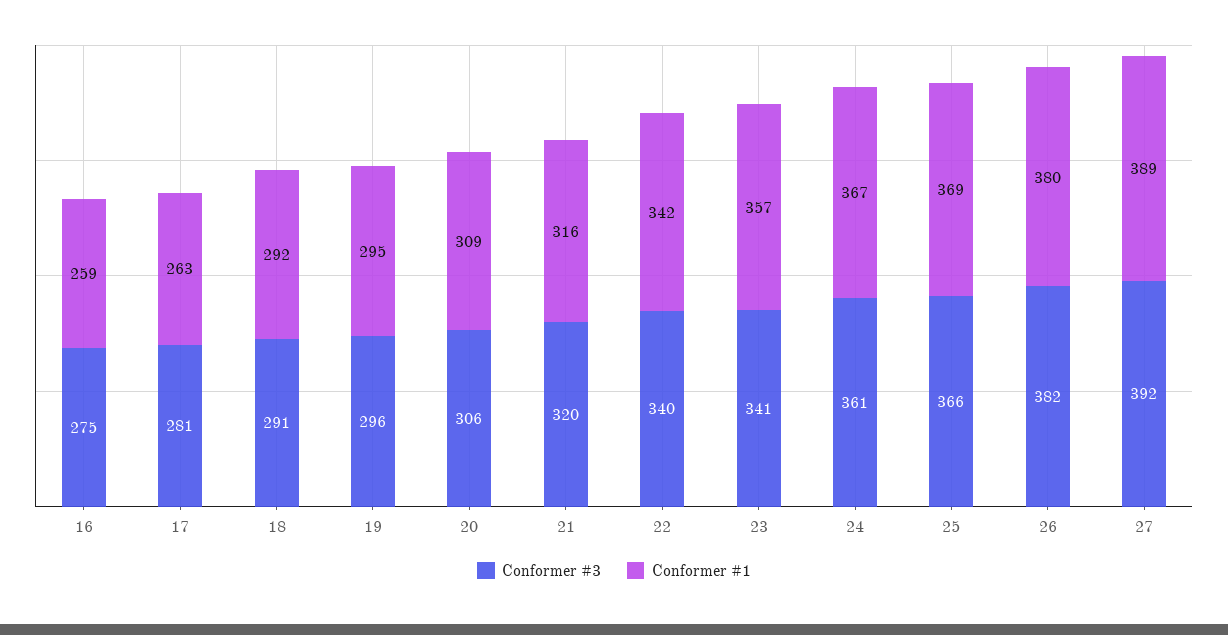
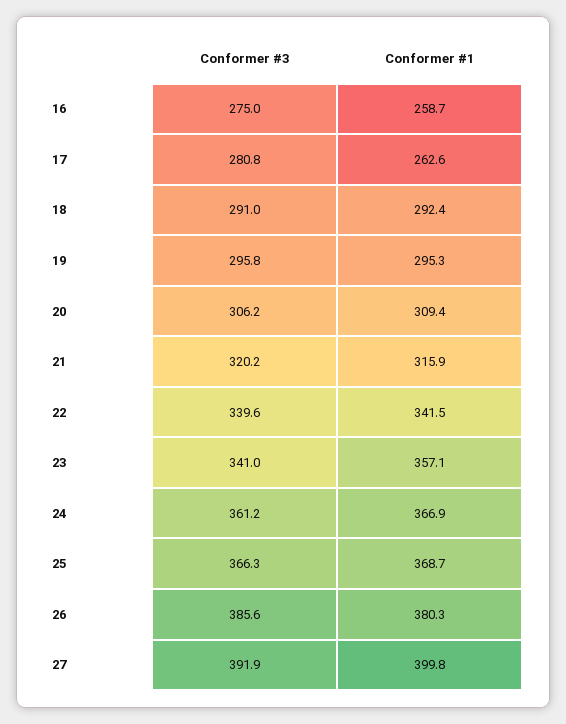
  {
    "Conformer #3": {
      "16": 275,
      "17": 280.8,
      "18": 291,
      "19": 295.8,
      "20": 306.2,
      "21": 320.2,
      "22": 339.6,
      "23": 341,
      "24": 361.2,
      "25": 366.3,
-     "26": 382,
+     "26": 385.6,
      "27": 391.9
    },
    "Conformer #1": {
      "16": 258.7,
      "17": 262.6,
      "18": 292.4,
      "19": 295.3,
      "20": 309.4,
      "21": 315.9,
      "22": 341.5,
      "23": 357.1,
      "24": 366.9,
      "25": 368.7,
      "26": 380.3,
-     "27": 389
+     "27": 399.8
    }
  }

